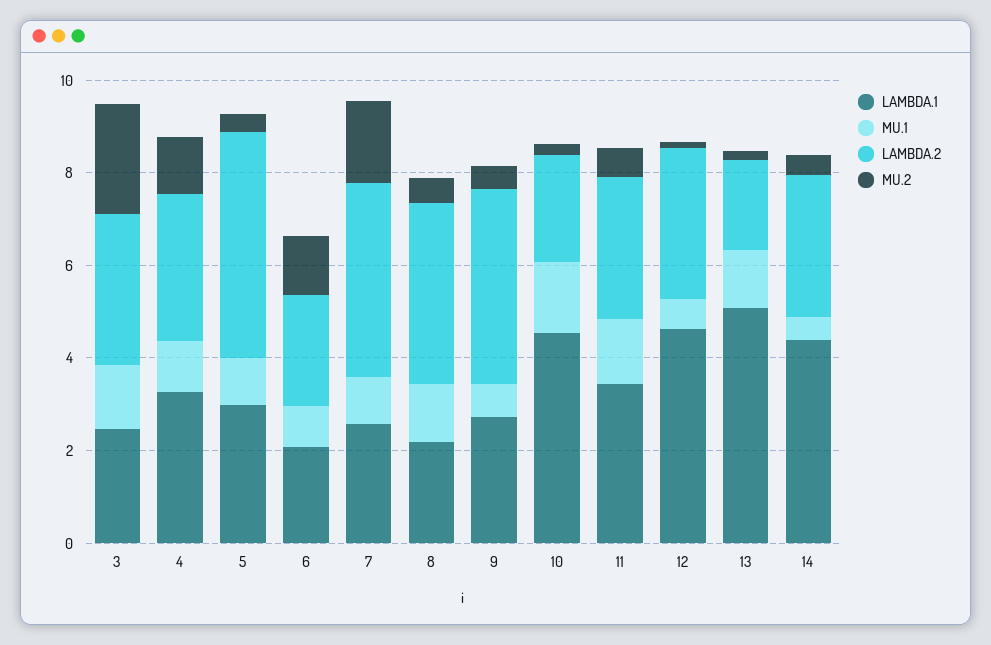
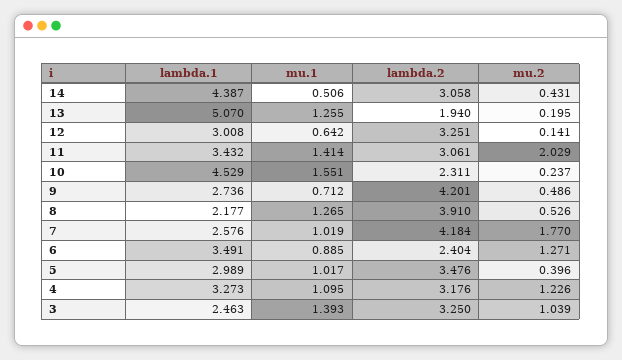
  {
    "LAMBDA.1": {
      "3": 2.463,
      "4": 3.273,
      "5": 2.989,
-     "6": 2,
+     "6": 3.491,
      "7": 2.576,
      "8": 2.177,
      "9": 2.736,
      "10": 4.529,
      "11": 3.432,
-     "12": 4.5,
+     "12": 3.008,
      "13": 5.07,
      "14": 4.387
    },
    "MU.1": {
      "3": 1.393,
      "4": 1.095,
      "5": 1.017,
      "6": 0.885,
      "7": 1.019,
      "8": 1.265,
      "9": 0.712,
      "10": 1.551,
      "11": 1.414,
      "12": 0.642,
      "13": 1.255,
      "14": 0.506
    },
    "LAMBDA.2": {
      "3": 3.25,
      "4": 3.176,
-     "5": 5,
+     "5": 3.476,
      "6": 2.404,
      "7": 4.184,
      "8": 3.91,
      "9": 4.201,
      "10": 2.311,
      "11": 3.061,
      "12": 3.251,
      "13": 1.94,
      "14": 3.058
    },
    "MU.2": {
-     "3": 2.5,
+     "3": 1.039,
      "4": 1.226,
      "5": 0.396,
      "6": 1.271,
      "7": 1.77,
      "8": 0.526,
      "9": 0.486,
      "10": 0.237,
-     "11": 0.5,
+     "11": 2.029,
      "12": 0.141,
      "13": 0.195,
      "14": 0.431
    }
  }

